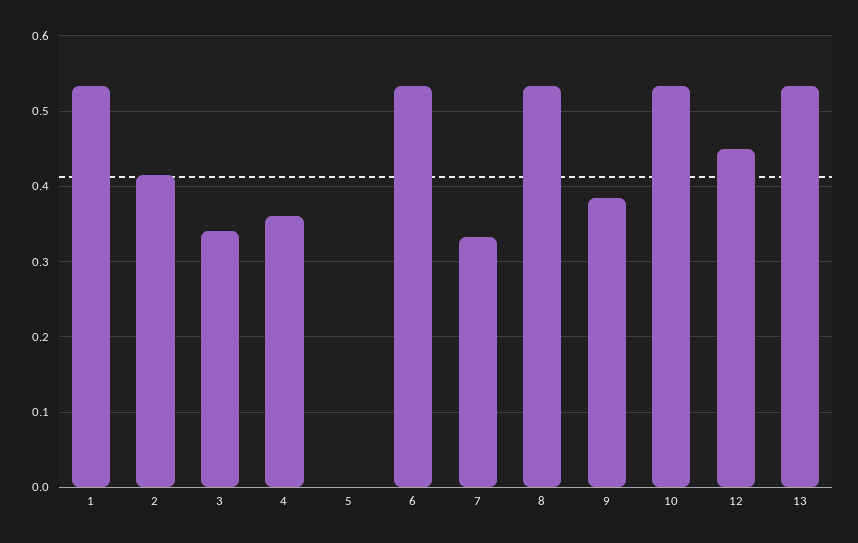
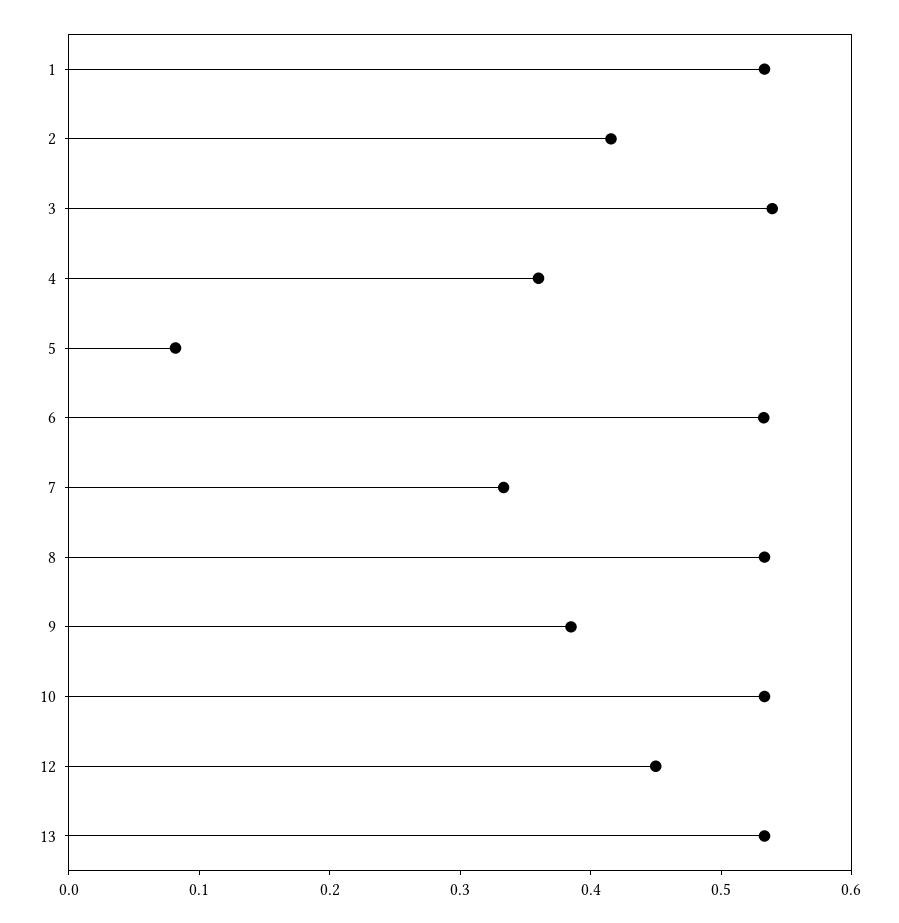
  {
    "1": 0.53,
    "2": 0.42,
-   "3": 0.34,
+   "3": 0.54,
    "4": 0.36,
-   "5": 0,
+   "5": 0.08,
    "6": 0.53,
    "7": 0.33,
    "8": 0.53,
    "9": 0.39,
    "10": 0.53,
    "12": 0.45,
    "13": 0.53
  }

